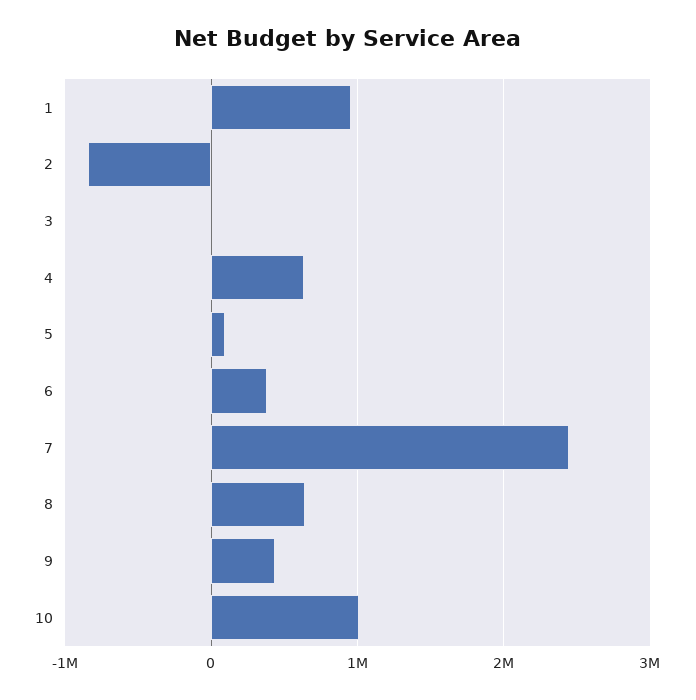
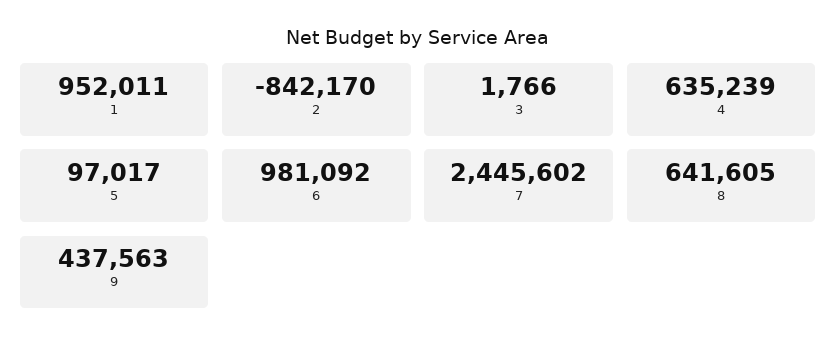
  {
    "1": 952011,
    "2": -842170,
    "3": 1766,
    "4": 635239,
    "5": 97017,
-   "6": 400000,
+   "6": 981092,
    "7": 2445602,
    "8": 641605,
-   "9": 437563,
+   "9": 437563
-   "10": 1000000
  }

